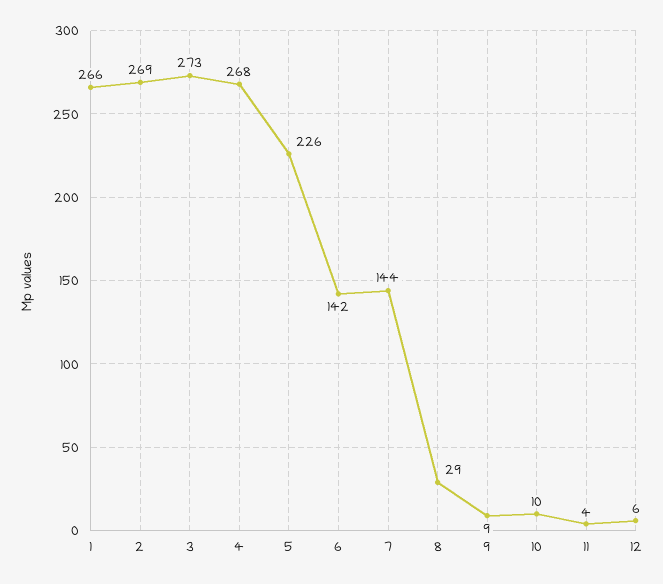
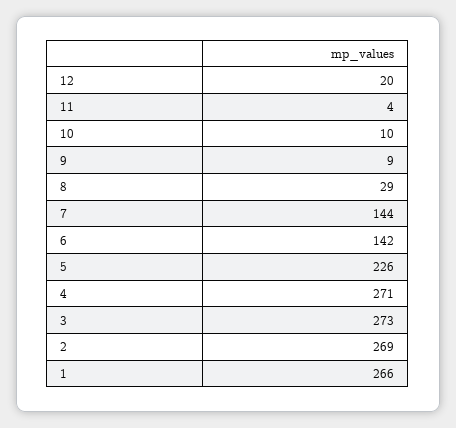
  {
    "1": 266,
    "2": 269,
    "3": 273,
-   "4": 268,
+   "4": 271,
    "5": 226,
    "6": 142,
    "7": 144,
    "8": 29,
    "9": 9,
    "10": 10,
    "11": 4,
-   "12": 6
+   "12": 20
  }

